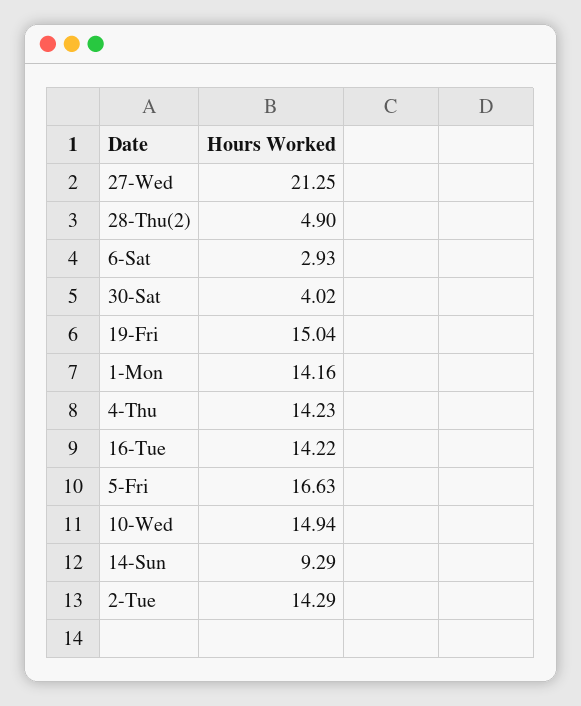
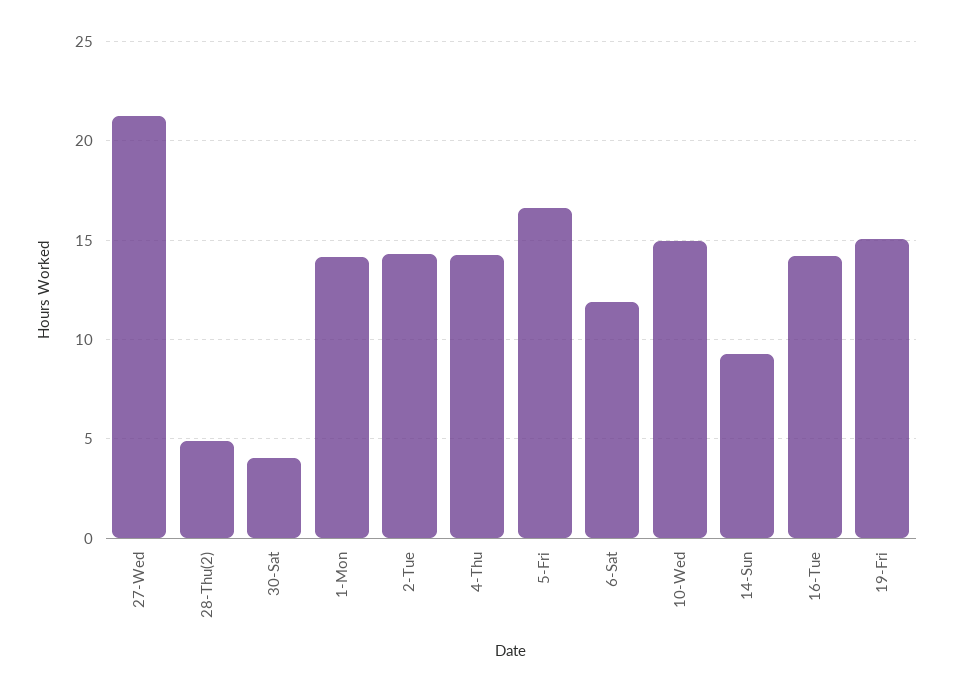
  {
    "27-Wed": 21.25,
    "28-Thu(2)": 4.9,
-   "6-Sat": 2.93,
+   "6-Sat": 12,
    "30-Sat": 4.02,
    "19-Fri": 15.04,
    "1-Mon": 14.16,
    "4-Thu": 14.23,
    "16-Tue": 14.22,
    "5-Fri": 16.63,
    "10-Wed": 14.94,
    "14-Sun": 9.29,
    "2-Tue": 14.29
  }

